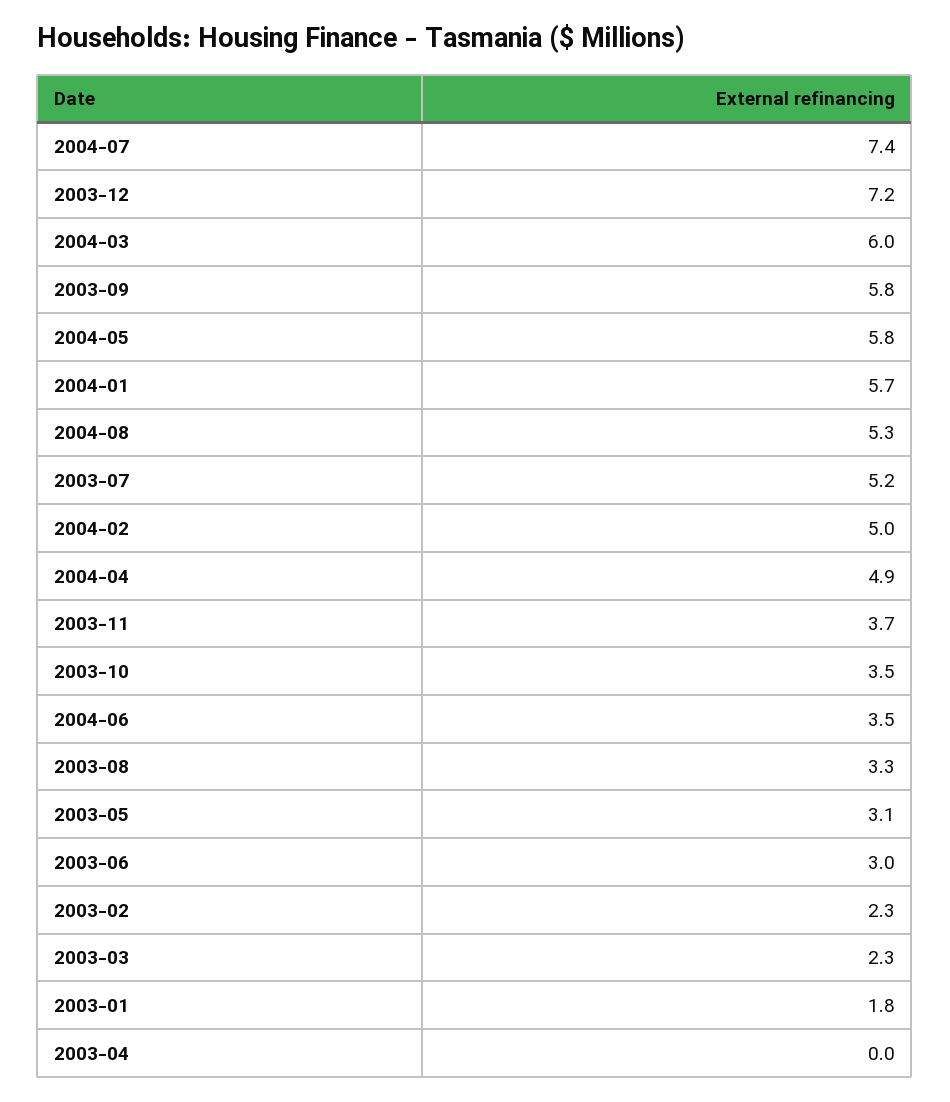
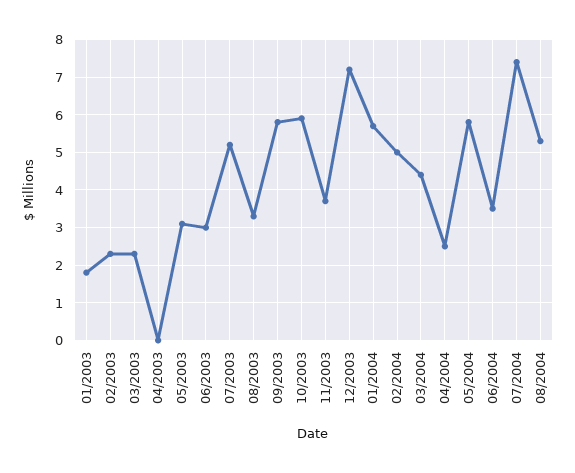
  {
    "2004-07": 7.4,
    "2003-12": 7.2,
-   "2004-03": 6,
+   "2004-03": 4.5,
    "2003-09": 5.8,
    "2004-05": 5.8,
    "2004-01": 5.7,
    "2004-08": 5.3,
    "2003-07": 5.2,
    "2004-02": 5,
-   "2004-04": 4.9,
+   "2004-04": 2.5,
    "2003-11": 3.7,
-   "2003-10": 3.5,
+   "2003-10": 6,
    "2004-06": 3.5,
    "2003-08": 3.3,
    "2003-05": 3.1,
    "2003-06": 3,
    "2003-02": 2.3,
    "2003-03": 2.3,
    "2003-01": 1.8,
    "2003-04": 0
  }

